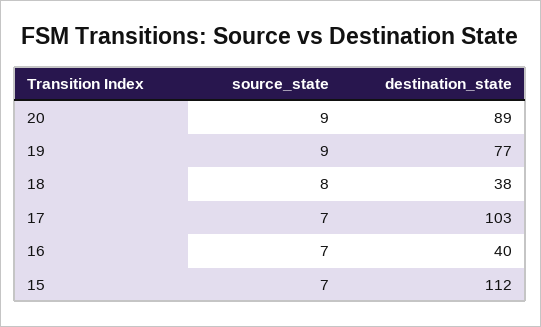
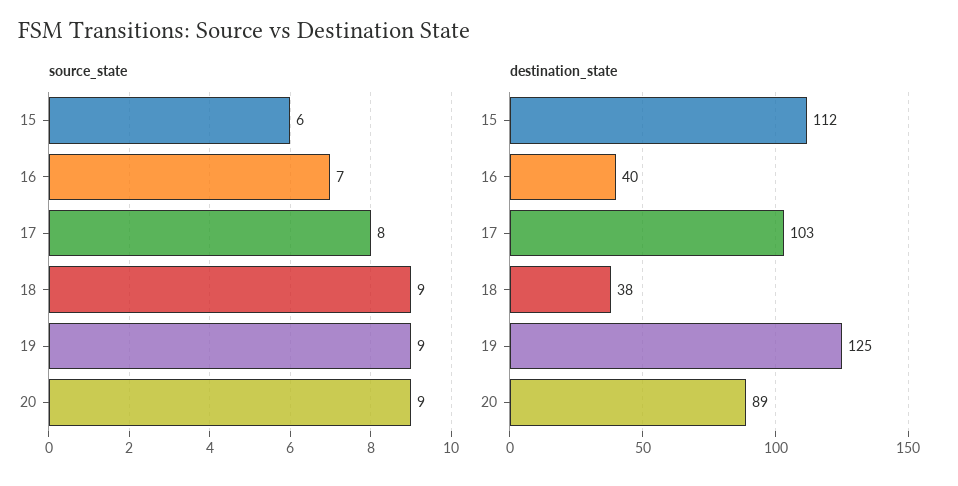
  {
    "source_state": {
      "20": 9,
      "19": 9,
-     "18": 8,
+     "18": 9,
-     "17": 7,
+     "17": 8,
      "16": 7,
-     "15": 7
+     "15": 6
    },
    "destination_state": {
      "20": 89,
-     "19": 77,
+     "19": 125,
      "18": 38,
      "17": 103,
      "16": 40,
      "15": 112
    }
  }

